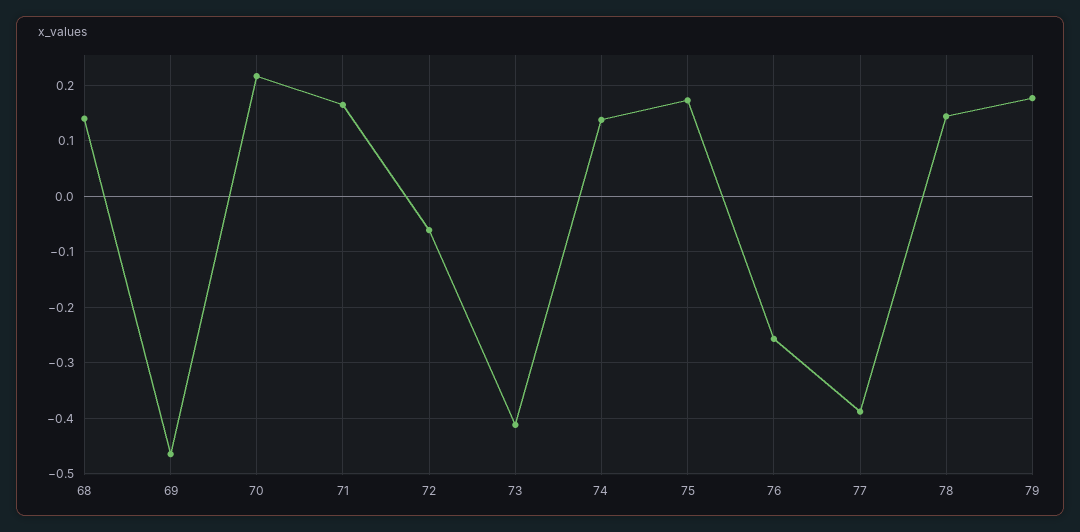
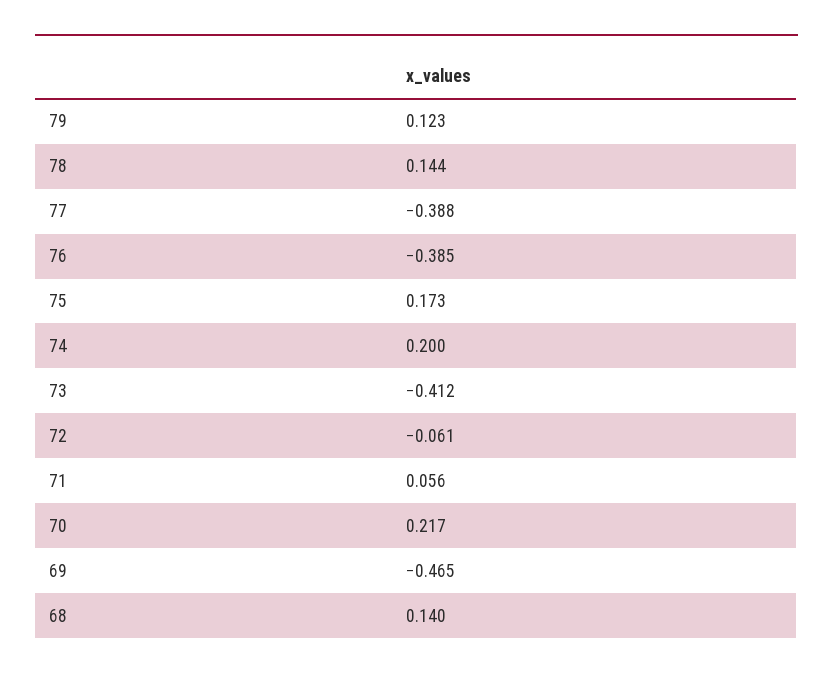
  {
    "68": 0.14,
    "69": -0.465,
    "70": 0.217,
-   "71": 0.16,
+   "71": 0.056,
    "72": -0.061,
    "73": -0.412,
-   "74": 0.14,
+   "74": 0.2,
    "75": 0.173,
-   "76": -0.26,
+   "76": -0.385,
    "77": -0.388,
    "78": 0.144,
-   "79": 0.18
+   "79": 0.123
  }

